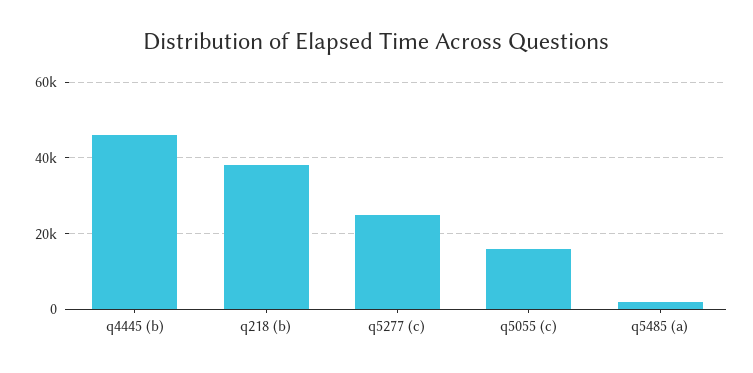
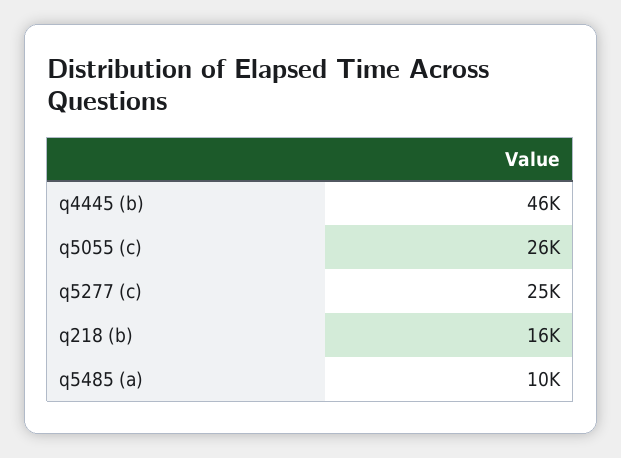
  {
    "q4445 (b)": 46000,
-   "q218 (b)": 38000,
+   "q218 (b)": 16000,
    "q5277 (c)": 25000,
-   "q5055 (c)": 16000,
+   "q5055 (c)": 26000,
-   "q5485 (a)": 2000
+   "q5485 (a)": 10000
  }

